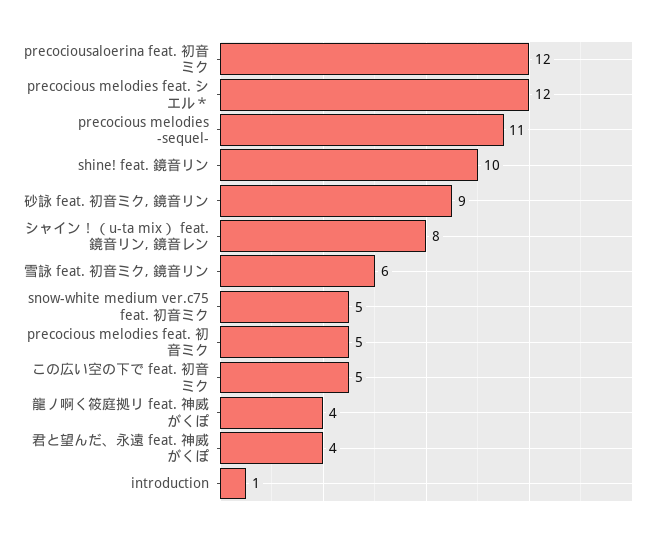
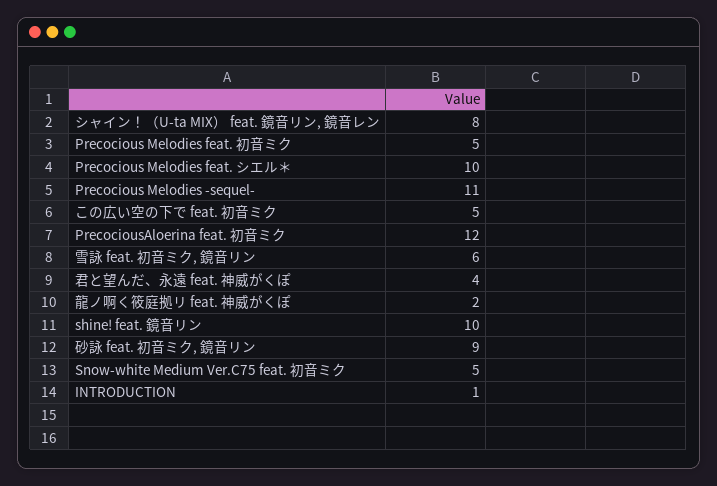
  {
    "precociousaloerina feat. 初音ミク": 12,
-   "precocious melodies feat. シエル＊": 12,
+   "precocious melodies feat. シエル＊": 10,
    "precocious melodies -sequel-": 11,
    "shine! feat. 鏡音リン": 10,
    "砂詠 feat. 初音ミク, 鏡音リン": 9,
    "シャイン！（u-ta mix） feat. 鏡音リン, 鏡音レン": 8,
    "雪詠 feat. 初音ミク, 鏡音リン": 6,
    "snow-white medium ver.c75 feat. 初音ミク": 5,
    "precocious melodies feat. 初音ミク": 5,
    "この広い空の下で feat. 初音ミク": 5,
-   "龍ノ啊く筱庭拠リ feat. 神威がくぽ": 4,
+   "龍ノ啊く筱庭拠リ feat. 神威がくぽ": 2,
    "君と望んだ、永遠 feat. 神威がくぽ": 4,
    "introduction": 1
  }

